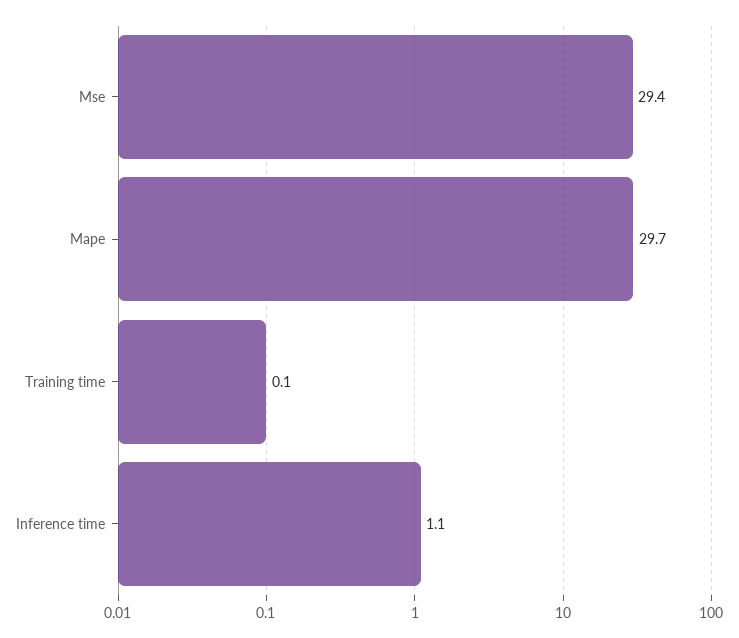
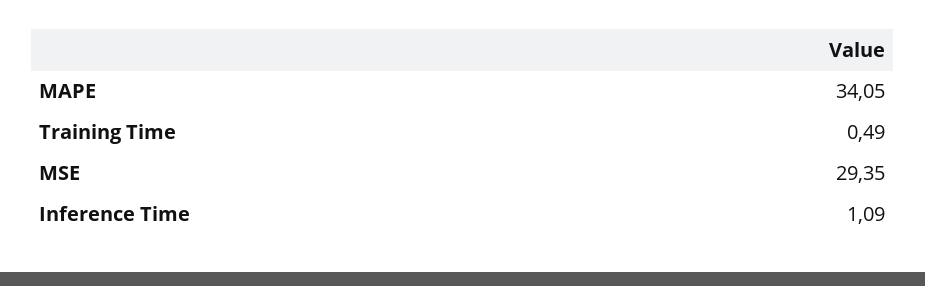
  {
    "Mse": 29.35,
-   "Mape": 29.7,
+   "Mape": 34.05,
-   "Training time": 0.1,
+   "Training time": 0.49,
    "Inference time": 1.09
  }

